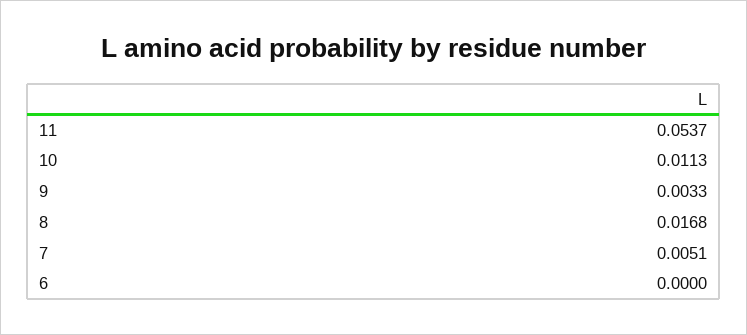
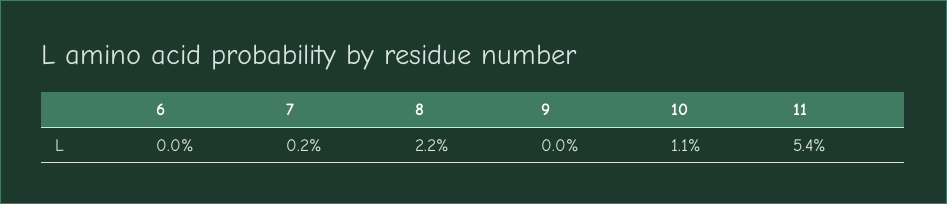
  {
    "11": 0.0537,
    "10": 0.0113,
-   "9": 0.0033,
+   "9": 0,
-   "8": 0.0168,
+   "8": 0.022,
-   "7": 0.0051,
+   "7": 0.002,
    "6": 0
  }

